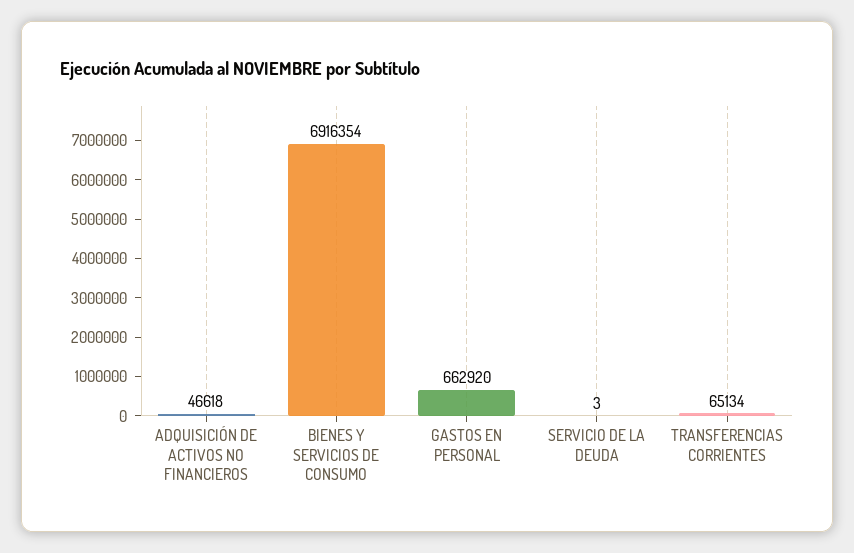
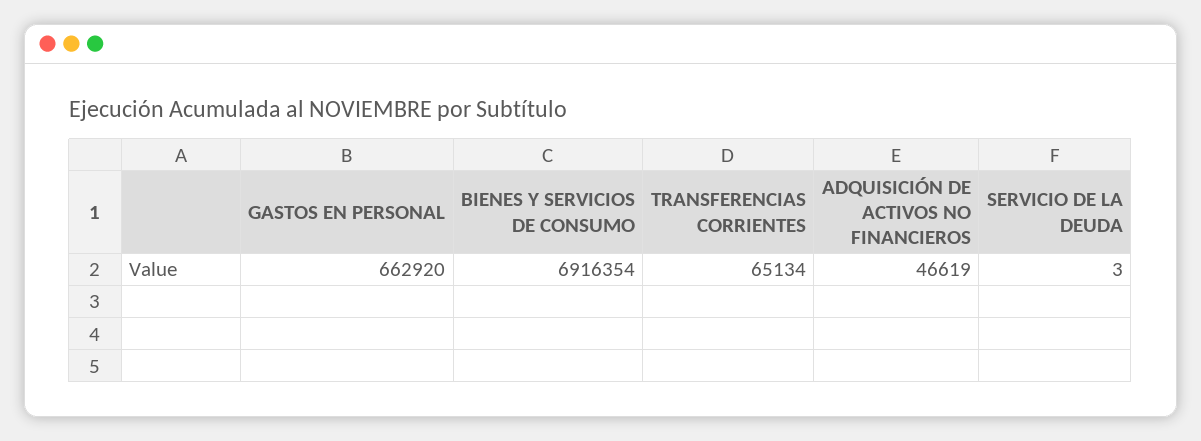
  {
-   "ADQUISICIÓN DE ACTIVOS NO FINANCIEROS": 46618,
+   "ADQUISICIÓN DE ACTIVOS NO FINANCIEROS": 46619,
    "BIENES Y SERVICIOS DE CONSUMO": 6916354,
    "GASTOS EN PERSONAL": 662920,
    "SERVICIO DE LA DEUDA": 3,
    "TRANSFERENCIAS CORRIENTES": 65134
  }

